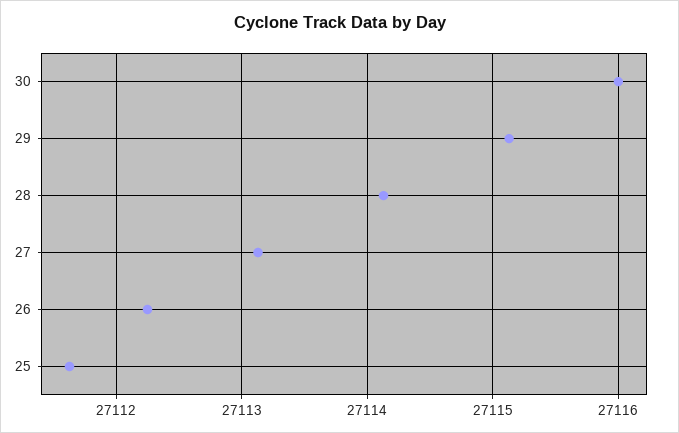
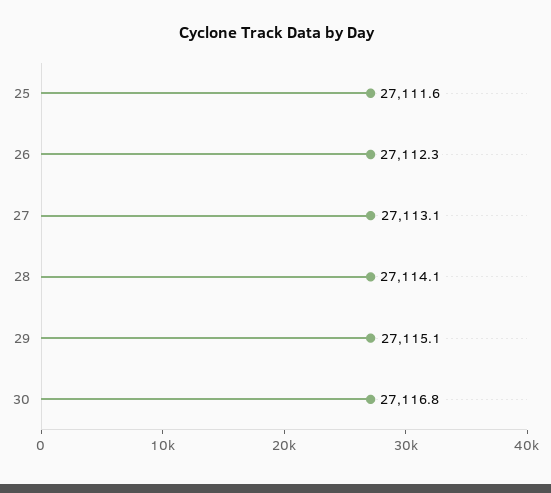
  {
-   "30": 27116,
+   "30": 27116.8,
    "29": 27115.1,
    "28": 27114.1,
    "27": 27113.1,
    "26": 27112.3,
    "25": 27111.6
  }

